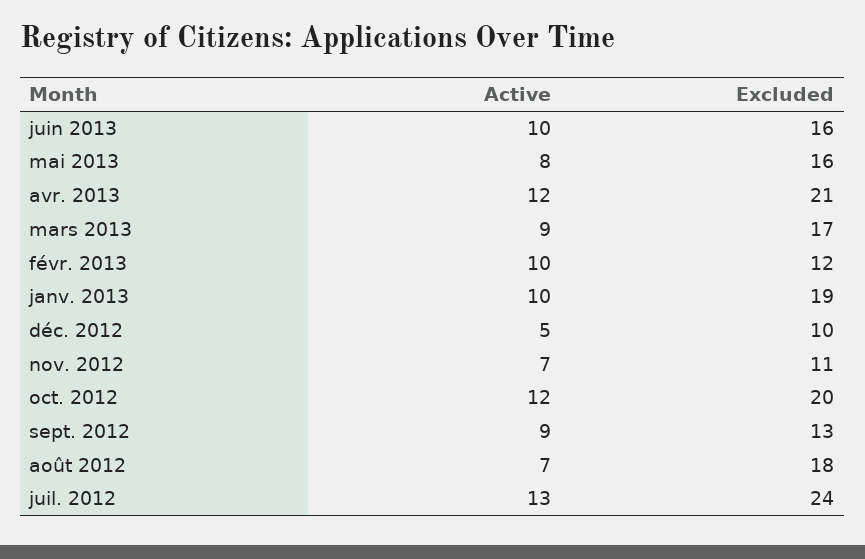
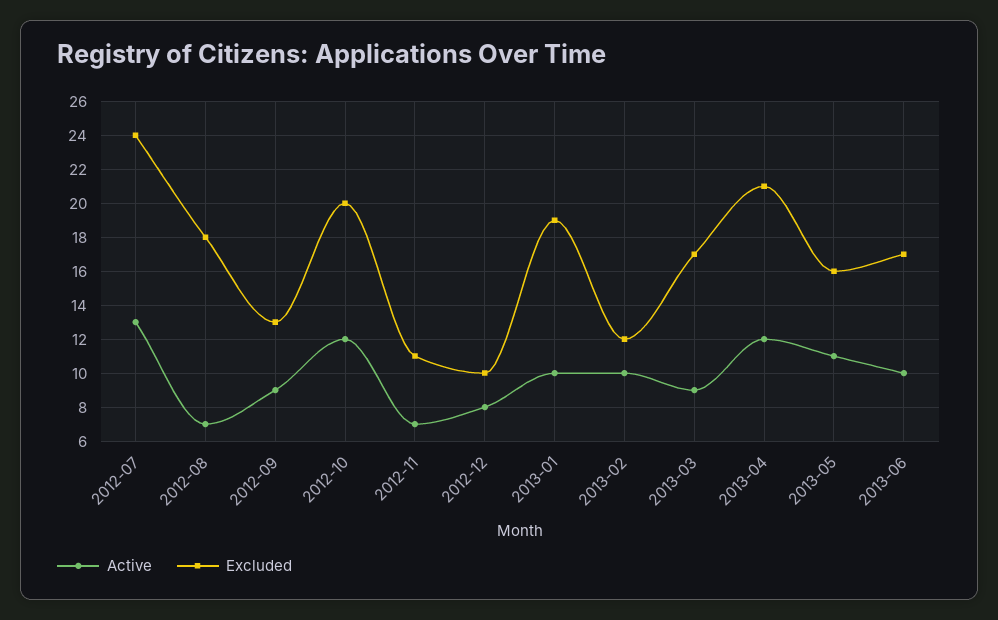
  {
    "Active": {
      "juin 2013": 10,
-     "mai 2013": 8,
+     "mai 2013": 11,
      "avr. 2013": 12,
      "mars 2013": 9,
      "févr. 2013": 10,
      "janv. 2013": 10,
-     "déc. 2012": 5,
+     "déc. 2012": 8,
      "nov. 2012": 7,
      "oct. 2012": 12,
      "sept. 2012": 9,
      "août 2012": 7,
      "juil. 2012": 13
    },
    "Excluded": {
-     "juin 2013": 16,
+     "juin 2013": 17,
      "mai 2013": 16,
      "avr. 2013": 21,
      "mars 2013": 17,
      "févr. 2013": 12,
      "janv. 2013": 19,
      "déc. 2012": 10,
      "nov. 2012": 11,
      "oct. 2012": 20,
      "sept. 2012": 13,
      "août 2012": 18,
      "juil. 2012": 24
    }
  }

